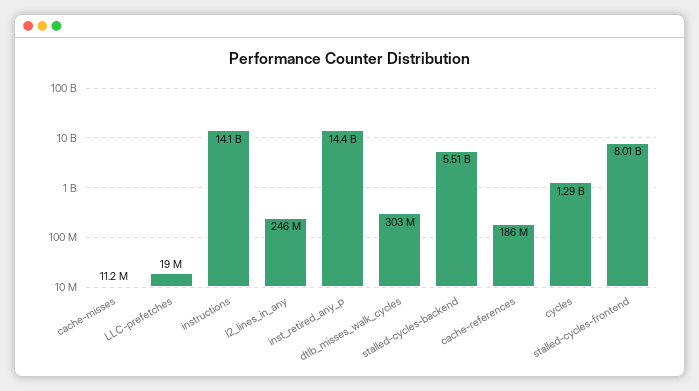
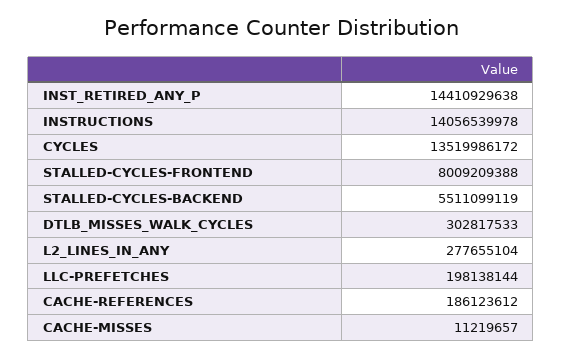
  {
    "cache-misses": 11219657,
-   "LLC-prefetches": 19000000,
+   "LLC-prefetches": 198138144,
    "instructions": 14056539978,
-   "l2_lines_in_any": 246000000,
+   "l2_lines_in_any": 277655104,
    "inst_retired_any_p": 14410929638,
    "dtlb_misses_walk_cycles": 302817533,
    "stalled-cycles-backend": 5511099119,
    "cache-references": 186123612,
-   "cycles": 1290000000,
+   "cycles": 13519986172,
    "stalled-cycles-frontend": 8009209388
  }

